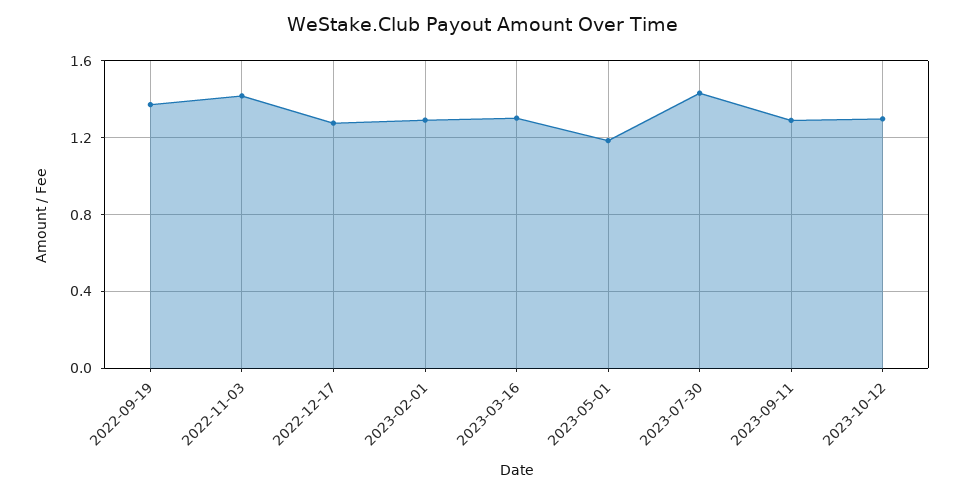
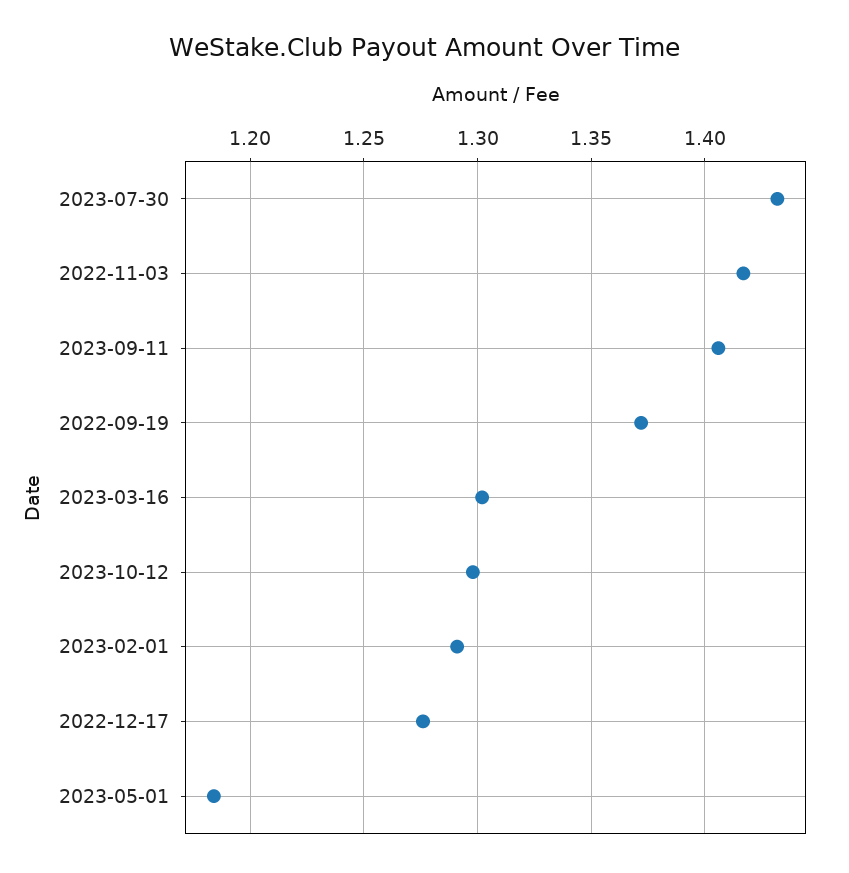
  {
    "2022-09-19": 1.37,
    "2022-11-03": 1.415,
    "2022-12-17": 1.275,
    "2023-02-01": 1.29,
    "2023-03-16": 1.3,
    "2023-05-01": 1.185,
    "2023-07-30": 1.43,
-   "2023-09-11": 1.3,
+   "2023-09-11": 1.405,
    "2023-10-12": 1.3
  }

